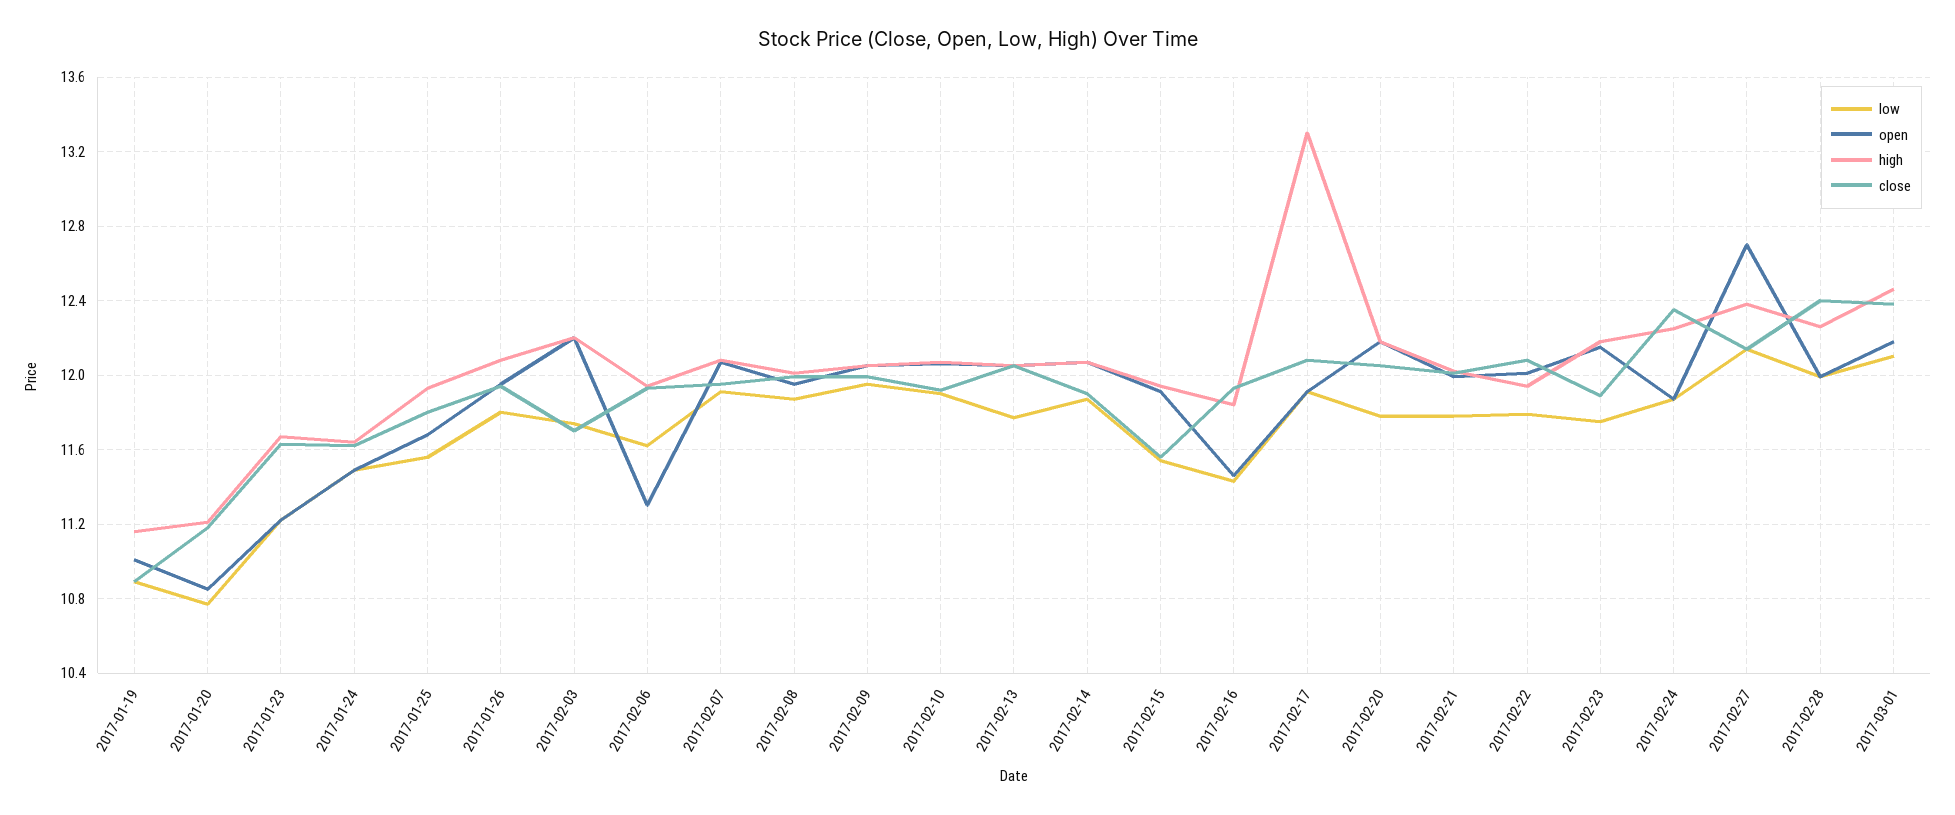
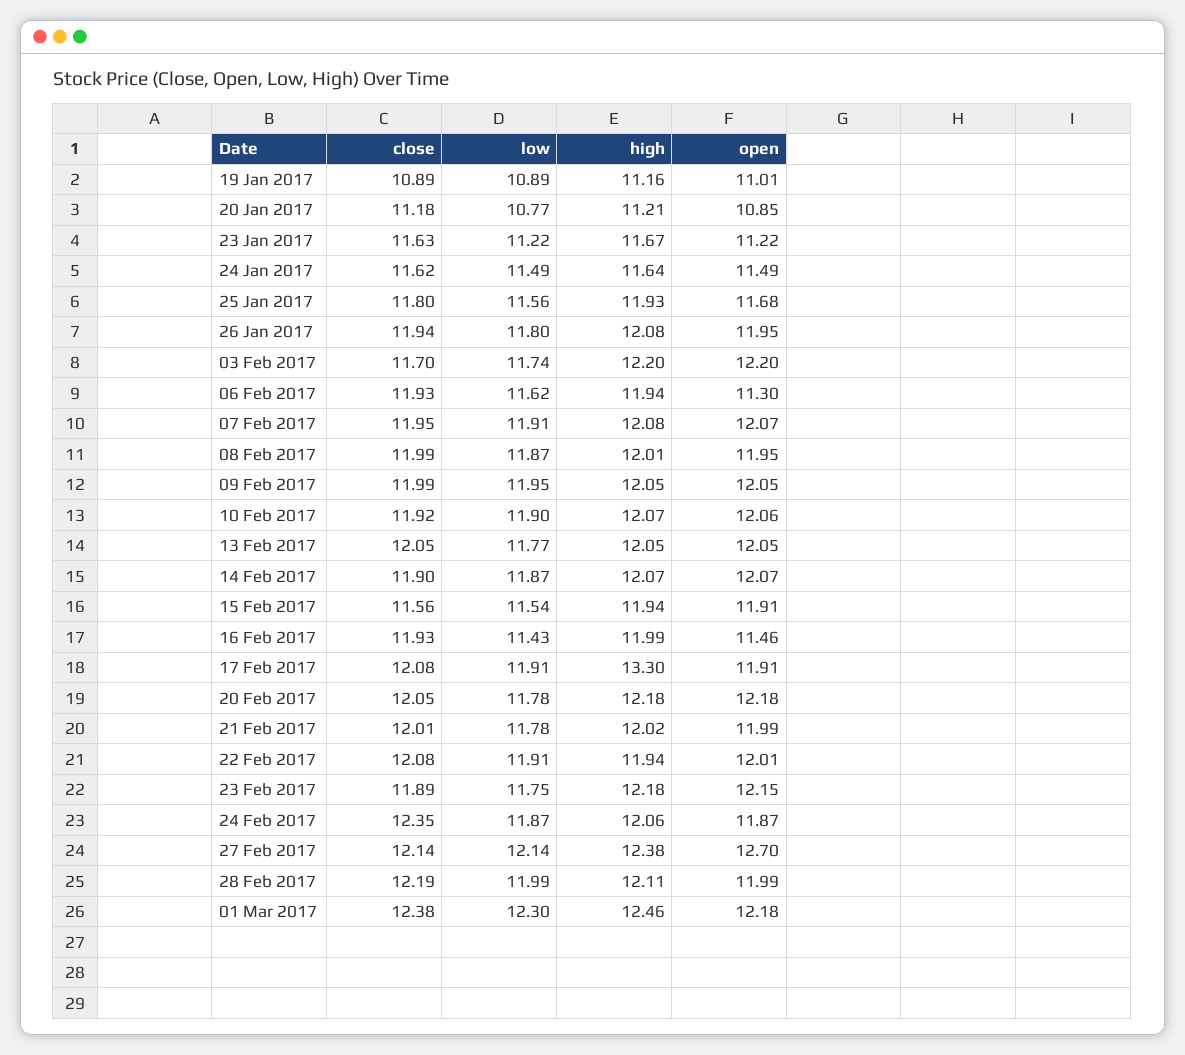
  {
    "low": {
      "2017-01-19": 10.89,
      "2017-01-20": 10.77,
      "2017-01-23": 11.22,
      "2017-01-24": 11.49,
      "2017-01-25": 11.56,
      "2017-01-26": 11.8,
      "2017-02-03": 11.74,
      "2017-02-06": 11.62,
      "2017-02-07": 11.91,
      "2017-02-08": 11.87,
      "2017-02-09": 11.95,
      "2017-02-10": 11.9,
      "2017-02-13": 11.77,
      "2017-02-14": 11.87,
      "2017-02-15": 11.54,
      "2017-02-16": 11.43,
      "2017-02-17": 11.91,
      "2017-02-20": 11.78,
      "2017-02-21": 11.78,
-     "2017-02-22": 11.8,
+     "2017-02-22": 11.91,
      "2017-02-23": 11.75,
      "2017-02-24": 11.87,
      "2017-02-27": 12.14,
      "2017-02-28": 11.99,
-     "2017-03-01": 12.1
+     "2017-03-01": 12.3
    },
    "open": {
      "2017-01-19": 11.01,
      "2017-01-20": 10.85,
      "2017-01-23": 11.22,
      "2017-01-24": 11.49,
      "2017-01-25": 11.68,
      "2017-01-26": 11.95,
      "2017-02-03": 12.2,
      "2017-02-06": 11.3,
      "2017-02-07": 12.07,
      "2017-02-08": 11.95,
      "2017-02-09": 12.05,
      "2017-02-10": 12.06,
      "2017-02-13": 12.05,
      "2017-02-14": 12.07,
      "2017-02-15": 11.91,
      "2017-02-16": 11.46,
      "2017-02-17": 11.91,
      "2017-02-20": 12.18,
      "2017-02-21": 11.99,
      "2017-02-22": 12.01,
      "2017-02-23": 12.15,
      "2017-02-24": 11.87,
      "2017-02-27": 12.7,
      "2017-02-28": 11.99,
      "2017-03-01": 12.18
    },
    "high": {
      "2017-01-19": 11.16,
      "2017-01-20": 11.21,
      "2017-01-23": 11.67,
      "2017-01-24": 11.64,
      "2017-01-25": 11.93,
      "2017-01-26": 12.08,
      "2017-02-03": 12.2,
      "2017-02-06": 11.94,
      "2017-02-07": 12.08,
      "2017-02-08": 12.01,
      "2017-02-09": 12.05,
      "2017-02-10": 12.07,
      "2017-02-13": 12.05,
      "2017-02-14": 12.07,
      "2017-02-15": 11.94,
-     "2017-02-16": 11.85,
+     "2017-02-16": 11.99,
      "2017-02-17": 13.3,
      "2017-02-20": 12.18,
      "2017-02-21": 12.02,
      "2017-02-22": 11.94,
      "2017-02-23": 12.18,
-     "2017-02-24": 12.25,
+     "2017-02-24": 12.06,
      "2017-02-27": 12.38,
-     "2017-02-28": 12.25,
+     "2017-02-28": 12.11,
      "2017-03-01": 12.46
    },
    "close": {
      "2017-01-19": 10.89,
      "2017-01-20": 11.18,
      "2017-01-23": 11.63,
      "2017-01-24": 11.62,
      "2017-01-25": 11.8,
      "2017-01-26": 11.94,
      "2017-02-03": 11.7,
      "2017-02-06": 11.93,
      "2017-02-07": 11.95,
      "2017-02-08": 11.99,
      "2017-02-09": 11.99,
      "2017-02-10": 11.92,
      "2017-02-13": 12.05,
      "2017-02-14": 11.9,
      "2017-02-15": 11.56,
      "2017-02-16": 11.93,
      "2017-02-17": 12.08,
      "2017-02-20": 12.05,
      "2017-02-21": 12.01,
      "2017-02-22": 12.08,
      "2017-02-23": 11.89,
      "2017-02-24": 12.35,
      "2017-02-27": 12.14,
-     "2017-02-28": 12.4,
+     "2017-02-28": 12.19,
      "2017-03-01": 12.38
    }
  }

